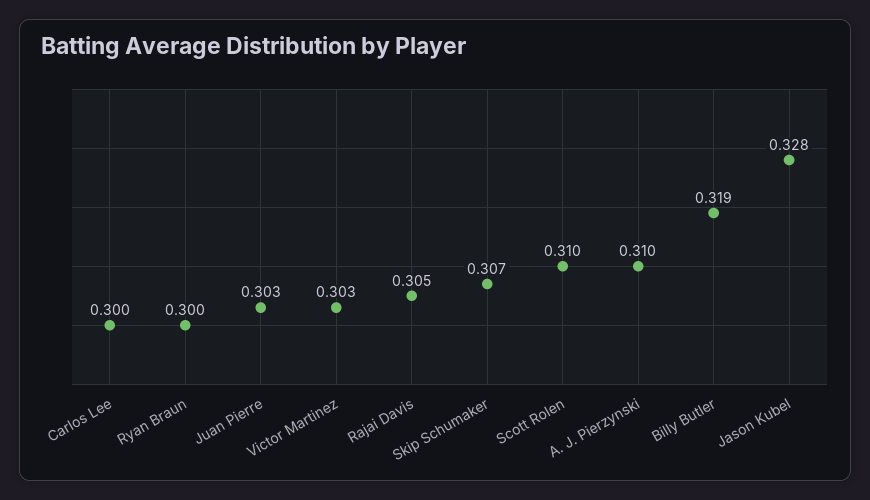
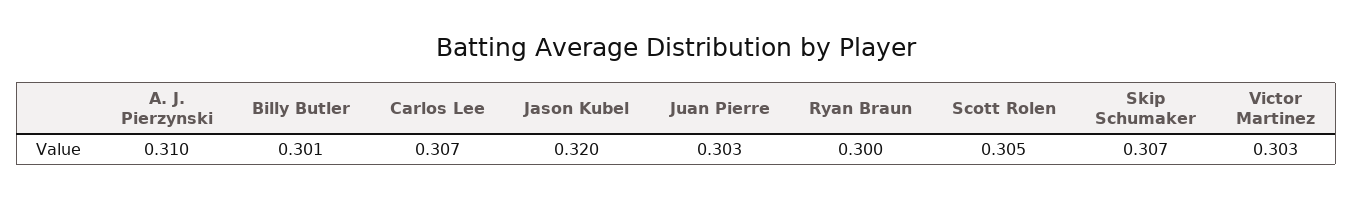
  {
-   "Carlos Lee": 0.3,
+   "Carlos Lee": 0.307,
    "Ryan Braun": 0.3,
    "Juan Pierre": 0.303,
    "Victor Martinez": 0.303,
-   "Rajai Davis": 0.305,
    "Skip Schumaker": 0.307,
-   "Scott Rolen": 0.31,
+   "Scott Rolen": 0.305,
    "A. J. Pierzynski": 0.31,
-   "Billy Butler": 0.319,
+   "Billy Butler": 0.301,
-   "Jason Kubel": 0.328
+   "Jason Kubel": 0.32
  }

